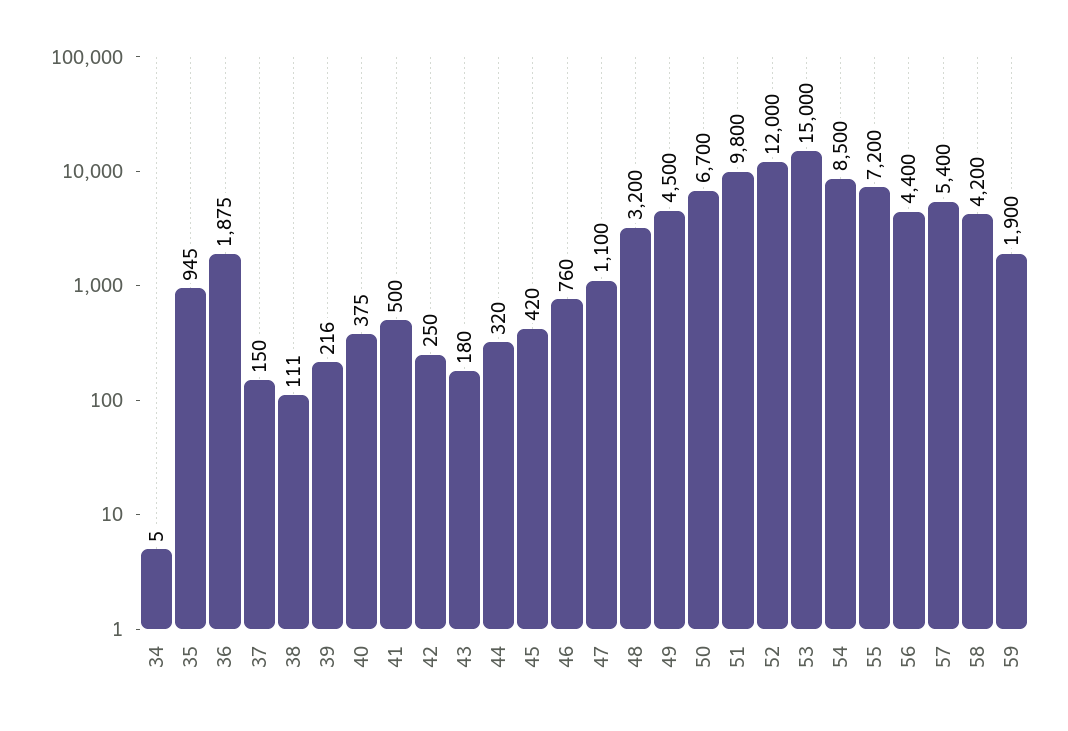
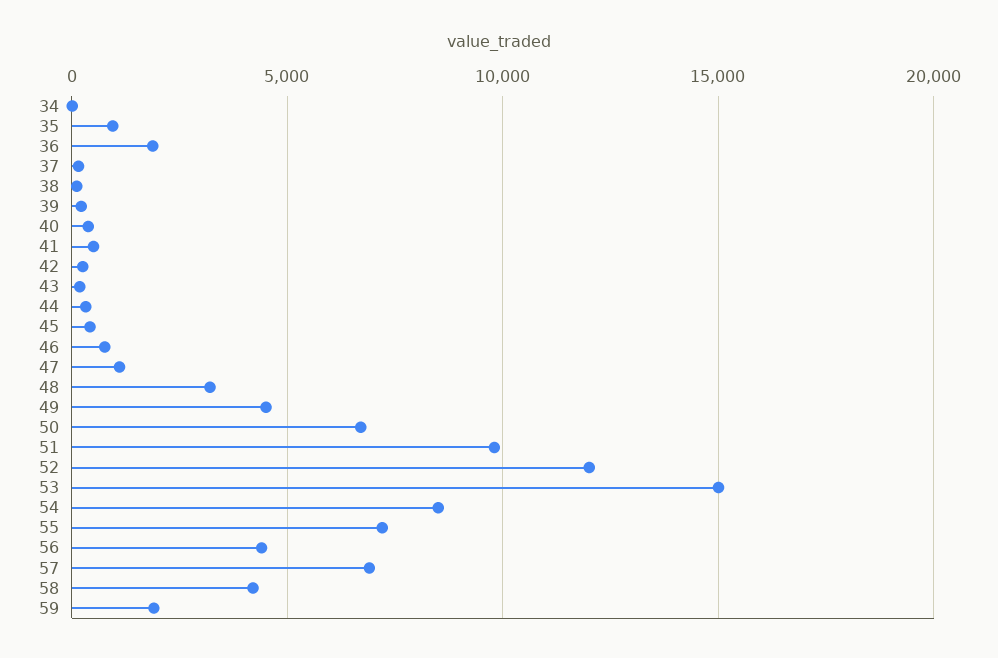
  {
    "34": 5,
    "35": 945,
    "36": 1875,
    "37": 150,
    "38": 111,
    "39": 216,
    "40": 375,
    "41": 500,
    "42": 250,
    "43": 180,
    "44": 320,
    "45": 420,
    "46": 760,
    "47": 1100,
    "48": 3200,
    "49": 4500,
    "50": 6700,
    "51": 9800,
    "52": 12000,
    "53": 15000,
    "54": 8500,
    "55": 7200,
    "56": 4400,
-   "57": 5400,
+   "57": 7000,
    "58": 4200,
    "59": 1900
  }

